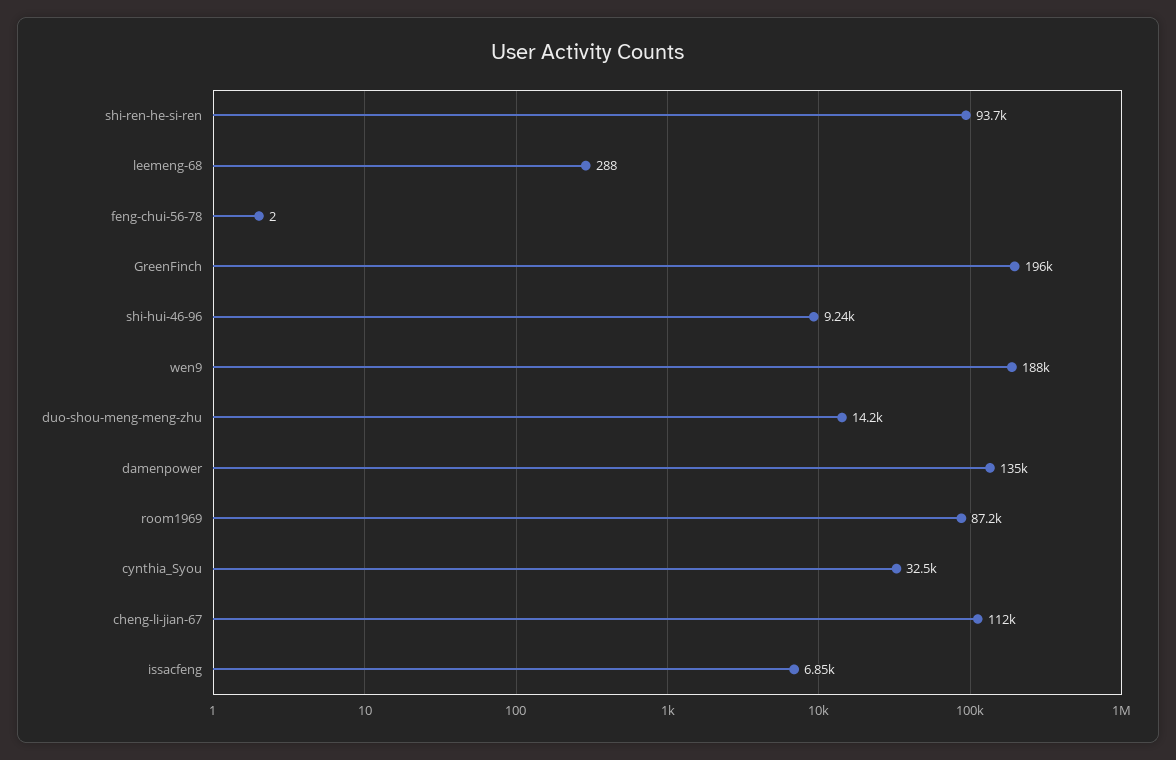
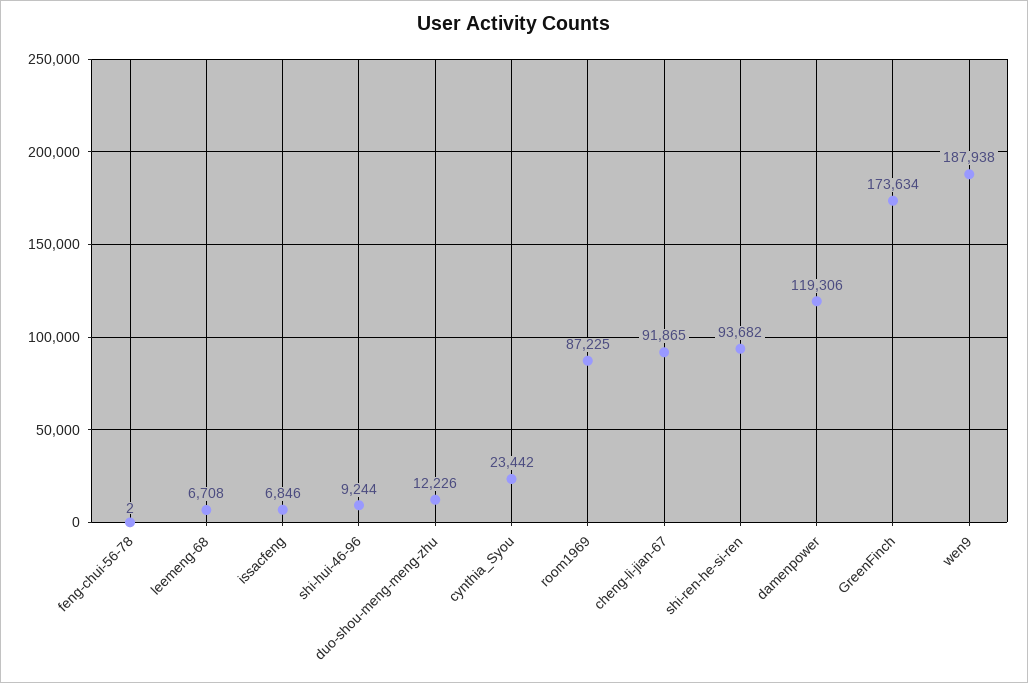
  {
    "shi-ren-he-si-ren": 93682,
-   "leemeng-68": 288,
+   "leemeng-68": 6708,
    "feng-chui-56-78": 2,
-   "GreenFinch": 196000,
+   "GreenFinch": 173634,
    "shi-hui-46-96": 9244,
    "wen9": 187938,
-   "duo-shou-meng-meng-zhu": 14200,
+   "duo-shou-meng-meng-zhu": 12226,
-   "damenpower": 135000,
+   "damenpower": 119306,
    "room1969": 87225,
-   "cynthia_Syou": 32500,
+   "cynthia_Syou": 23442,
-   "cheng-li-jian-67": 112000,
+   "cheng-li-jian-67": 91865,
    "issacfeng": 6846
  }

